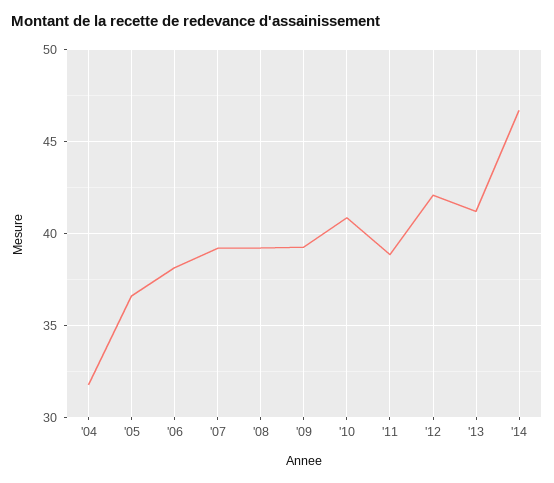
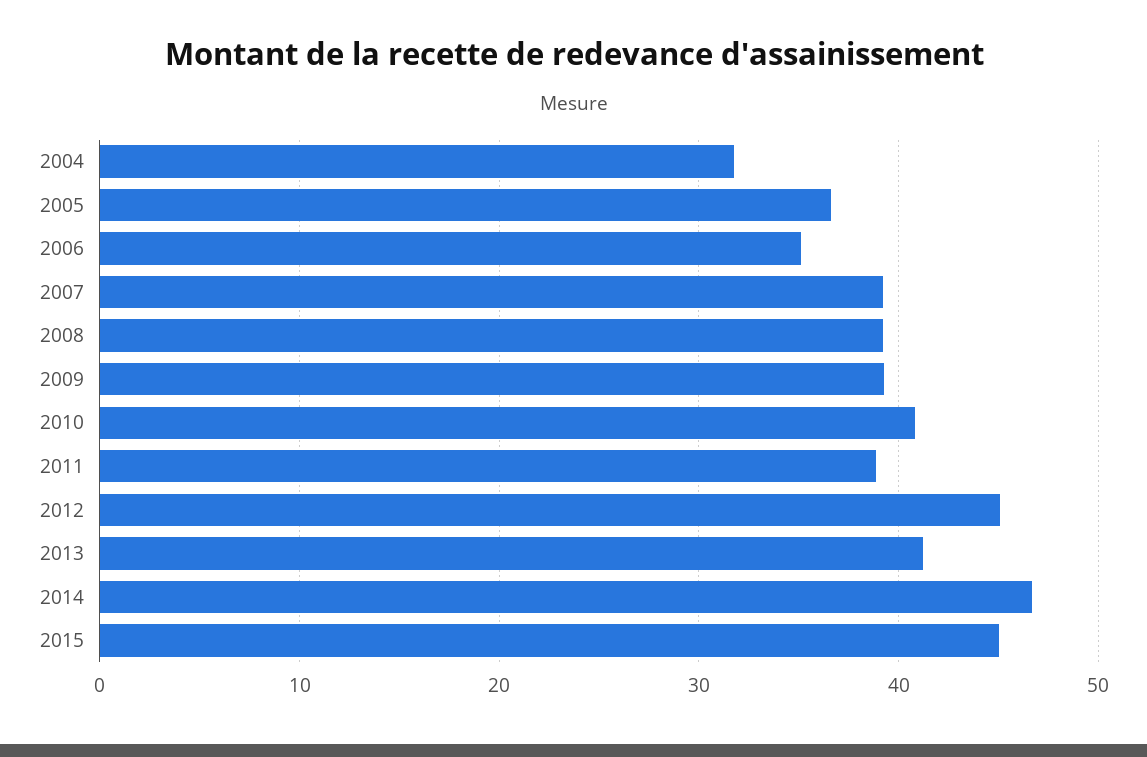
  {
    "'04": 32,
    "'05": 36.5,
-   "'06": 38,
+   "'06": 35,
    "'07": 39,
    "'08": 39,
    "'09": 39.5,
    "'10": 41,
    "'11": 39,
-   "'12": 42,
+   "'12": 45,
    "'13": 41,
-   "'14": 46.5
+   "'14": 46.5,
+   "2015": 45
  }

